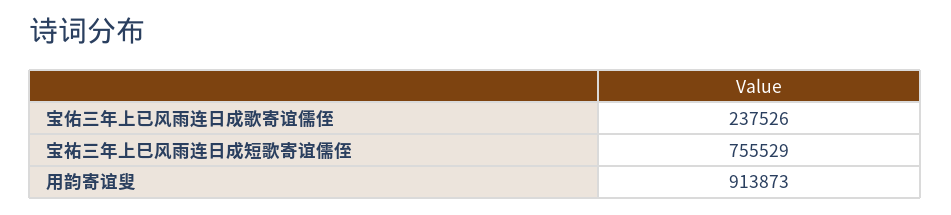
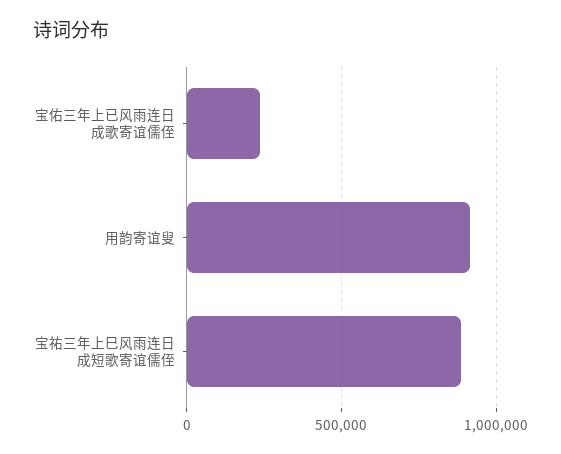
  {
    "宝佑三年上已风雨连日成歌寄谊儒侄": 237526,
-   "宝祐三年上巳风雨连日成短歌寄谊儒侄": 755529,
+   "宝祐三年上巳风雨连日成短歌寄谊儒侄": 900000,
    "用韵寄谊叟": 913873
  }

